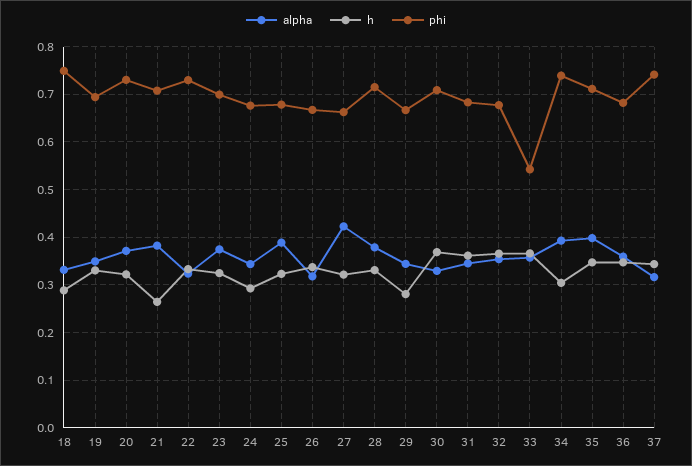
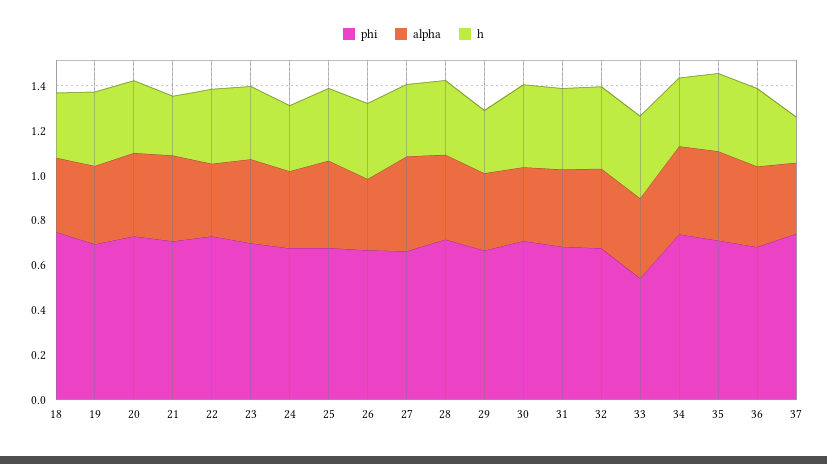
  {
    "alpha": {
      "18": 0.34,
      "19": 0.34,
      "20": 0.38,
      "21": 0.38,
      "22": 0.32,
      "23": 0.38,
      "24": 0.34,
      "25": 0.38,
      "26": 0.32,
      "27": 0.42,
      "28": 0.38,
      "29": 0.34,
      "30": 0.32,
      "31": 0.34,
      "32": 0.36,
      "33": 0.36,
      "34": 0.4,
      "35": 0.4,
      "36": 0.36,
      "37": 0.32
    },
    "h": {
      "18": 0.28,
      "19": 0.34,
      "20": 0.32,
      "21": 0.26,
      "22": 0.34,
      "23": 0.32,
      "24": 0.3,
      "25": 0.32,
      "26": 0.34,
      "27": 0.32,
      "28": 0.34,
      "29": 0.28,
      "30": 0.36,
      "31": 0.36,
      "32": 0.36,
      "33": 0.36,
      "34": 0.3,
      "35": 0.34,
      "36": 0.34,
-     "37": 0.34
+     "37": 0.2
    },
    "phi": {
      "18": 0.74,
      "19": 0.7,
      "20": 0.74,
      "21": 0.7,
      "22": 0.72,
      "23": 0.7,
      "24": 0.68,
      "25": 0.68,
      "26": 0.66,
      "27": 0.66,
      "28": 0.72,
      "29": 0.66,
      "30": 0.7,
      "31": 0.68,
      "32": 0.68,
      "33": 0.54,
      "34": 0.74,
      "35": 0.72,
      "36": 0.68,
      "37": 0.74
    }
  }

